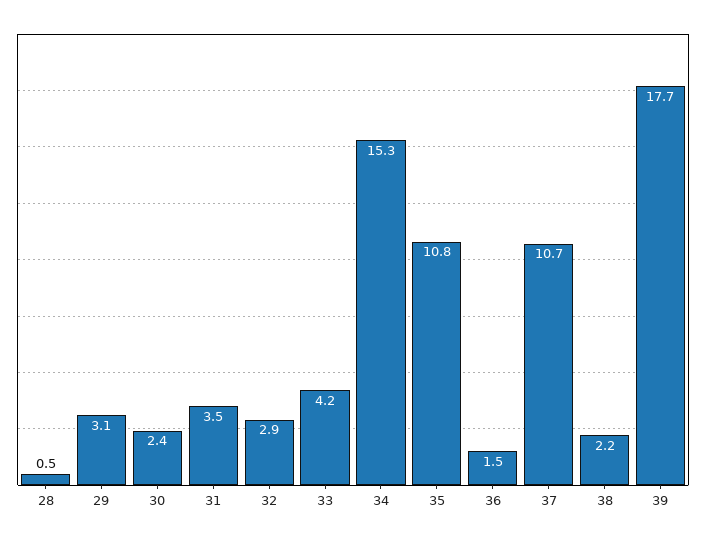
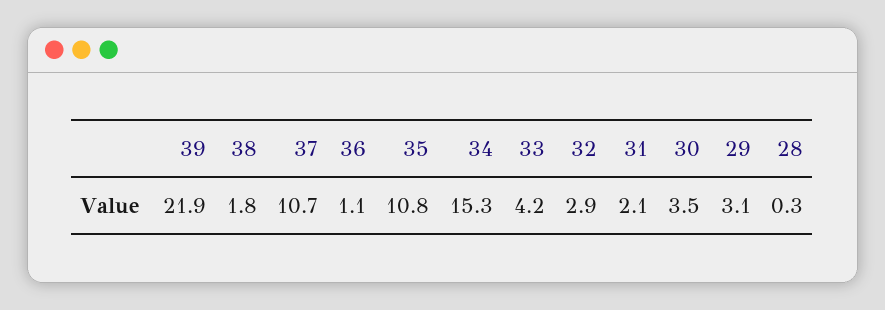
  {
-   "28": 0.5,
+   "28": 0.3,
    "29": 3.1,
-   "30": 2.4,
+   "30": 3.5,
-   "31": 3.5,
+   "31": 2.1,
    "32": 2.9,
    "33": 4.2,
    "34": 15.3,
    "35": 10.8,
-   "36": 1.5,
+   "36": 1.1,
    "37": 10.7,
-   "38": 2.2,
+   "38": 1.8,
-   "39": 17.7
+   "39": 21.9
  }

